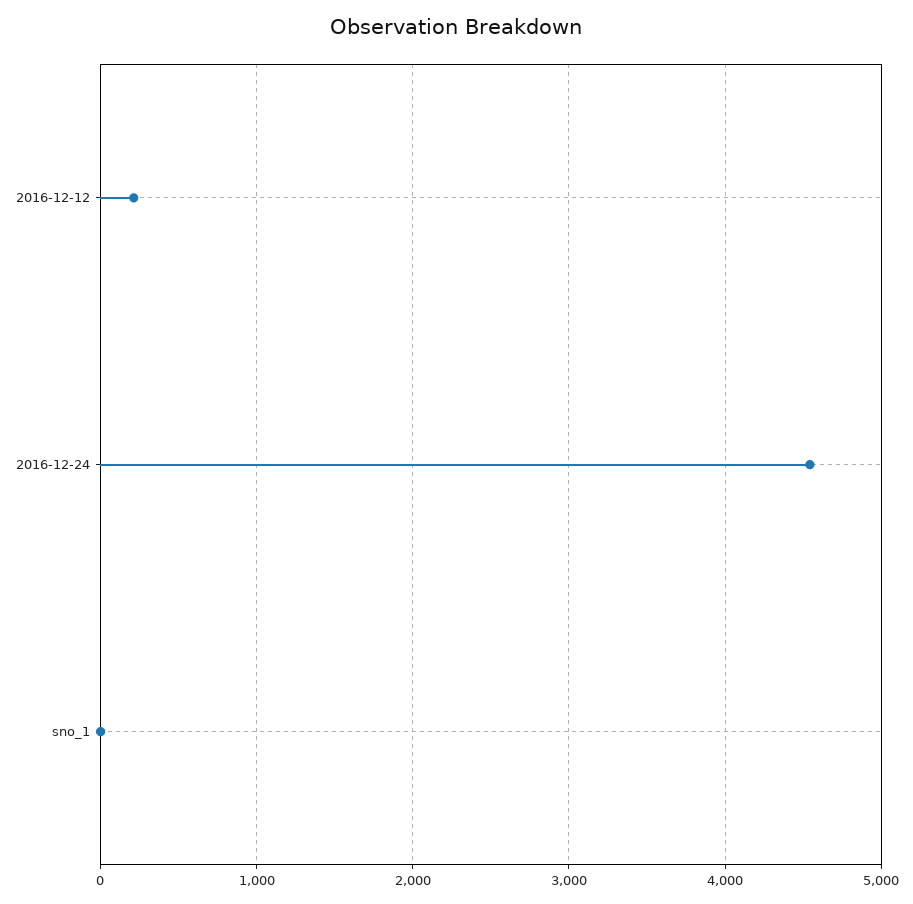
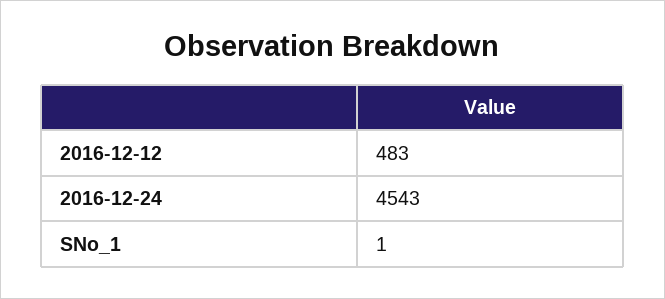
  {
-   "2016-12-12": 200,
+   "2016-12-12": 483,
    "2016-12-24": 4543,
    "sno_1": 1
  }

